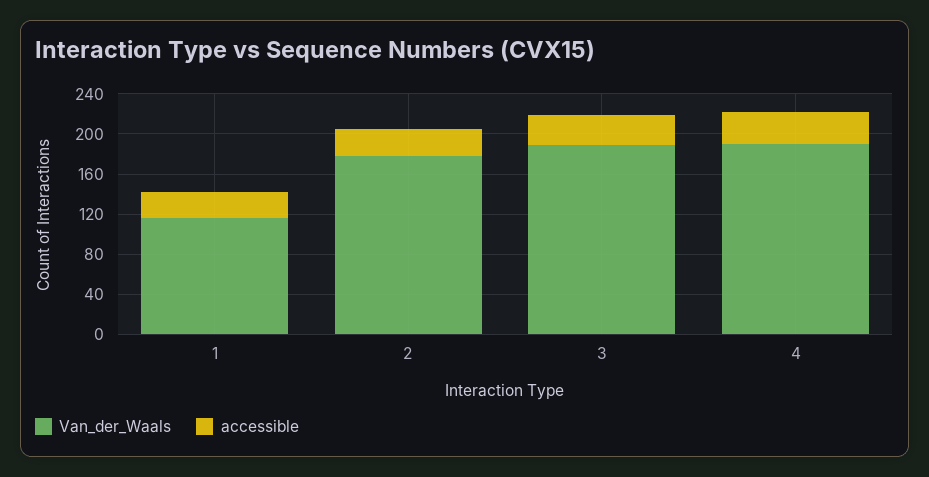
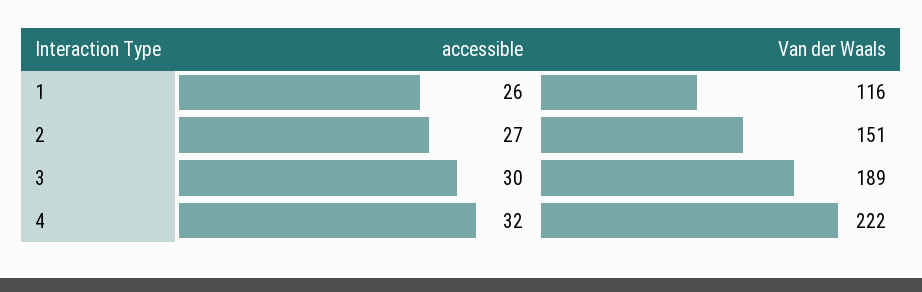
  {
    "Van_der_Waals": {
      "1": 116,
-     "2": 180,
+     "2": 151,
      "3": 189,
-     "4": 190
+     "4": 222
    },
    "accessible": {
      "1": 26,
      "2": 27,
      "3": 30,
      "4": 32
    }
  }

